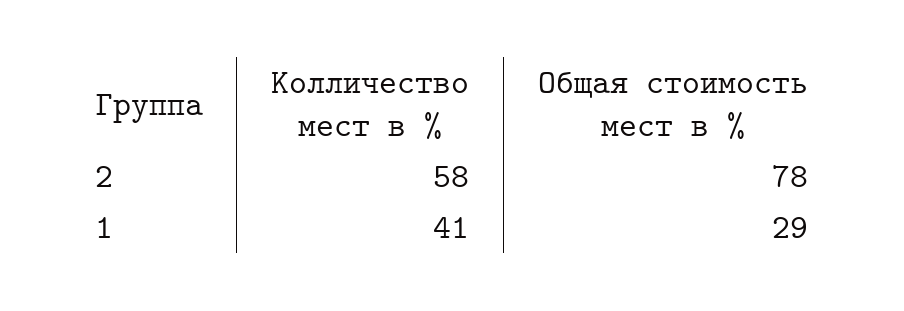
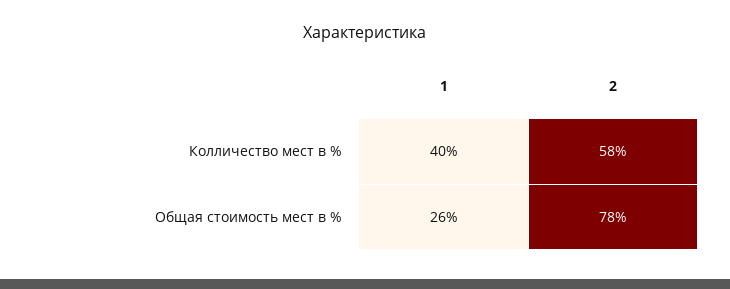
  {
    "Колличество мест в %": {
      "2": 58,
-     "1": 41
+     "1": 40
    },
    "Общая стоимость мест в %": {
      "2": 78,
-     "1": 29
+     "1": 26
    }
  }

